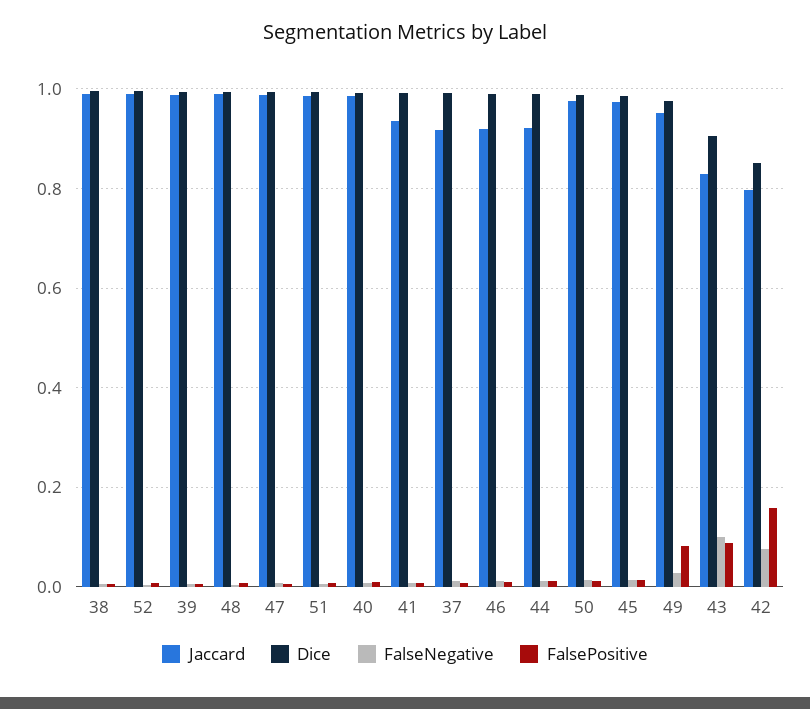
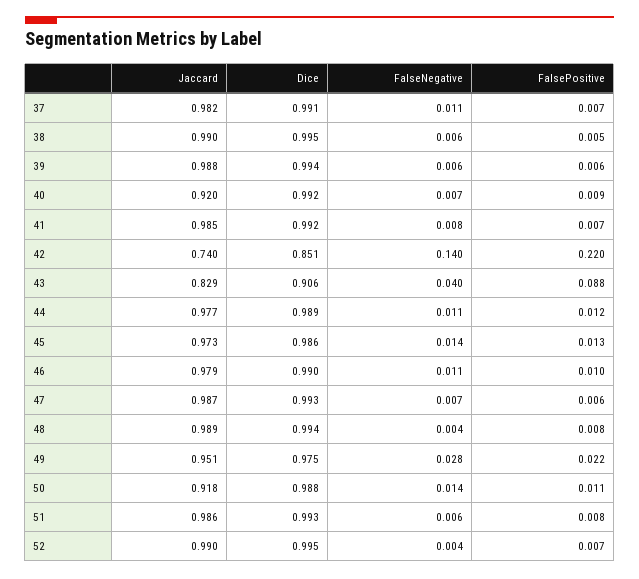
  {
    "Jaccard": {
      "38": 0.99,
      "52": 0.99,
      "39": 0.988,
      "48": 0.989,
      "47": 0.987,
      "51": 0.986,
-     "40": 0.98,
+     "40": 0.92,
-     "41": 0.94,
+     "41": 0.985,
-     "37": 0.92,
+     "37": 0.982,
-     "46": 0.92,
+     "46": 0.979,
-     "44": 0.92,
+     "44": 0.977,
-     "50": 0.98,
+     "50": 0.918,
      "45": 0.973,
      "49": 0.951,
      "43": 0.829,
-     "42": 0.8
+     "42": 0.74
    },
    "Dice": {
      "38": 0.995,
      "52": 0.995,
      "39": 0.994,
      "48": 0.994,
      "47": 0.993,
      "51": 0.993,
      "40": 0.992,
      "41": 0.992,
      "37": 0.991,
      "46": 0.99,
      "44": 0.989,
      "50": 0.988,
      "45": 0.986,
      "49": 0.975,
      "43": 0.906,
      "42": 0.851
    },
    "FalseNegative": {
      "38": 0.006,
      "52": 0.004,
      "39": 0.006,
      "48": 0.004,
      "47": 0.007,
      "51": 0.006,
      "40": 0.007,
      "41": 0.008,
      "37": 0.011,
      "46": 0.011,
      "44": 0.011,
      "50": 0.014,
      "45": 0.014,
      "49": 0.028,
-     "43": 0.1,
+     "43": 0.04,
-     "42": 0.08
+     "42": 0.14
    },
    "FalsePositive": {
      "38": 0.005,
      "52": 0.007,
      "39": 0.006,
      "48": 0.008,
      "47": 0.006,
      "51": 0.008,
      "40": 0.009,
      "41": 0.007,
      "37": 0.007,
      "46": 0.01,
      "44": 0.012,
      "50": 0.011,
      "45": 0.013,
-     "49": 0.08,
+     "49": 0.022,
      "43": 0.088,
-     "42": 0.16
+     "42": 0.22
    }
  }

